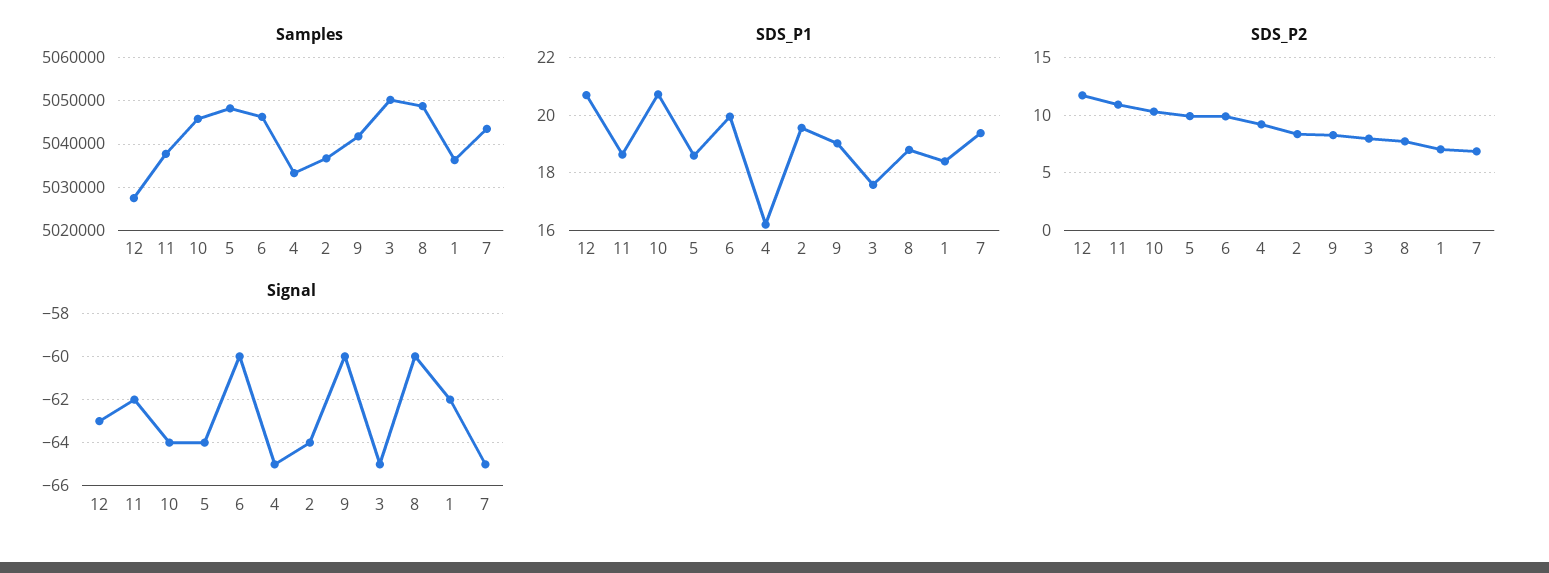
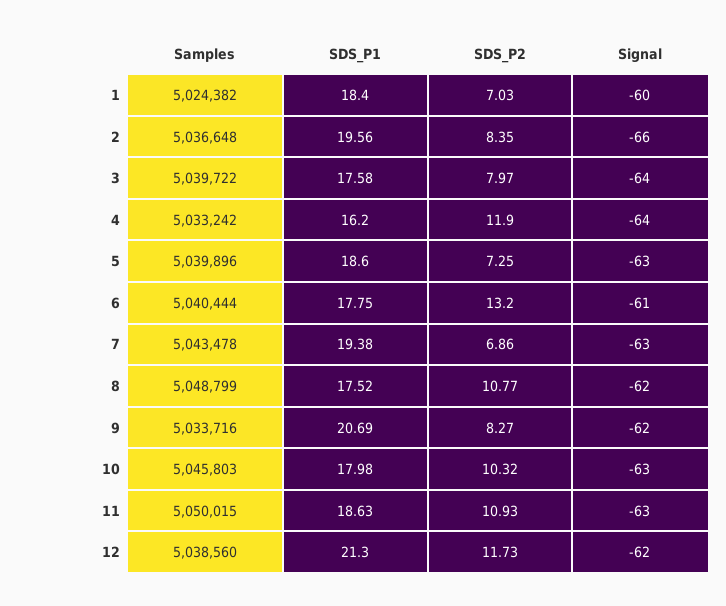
  {
    "Samples": {
-     "12": 5028000,
+     "12": 5038560,
-     "11": 5038000,
+     "11": 5050015,
      "10": 5045803,
-     "5": 5048000,
+     "5": 5039896,
-     "6": 5046000,
+     "6": 5040444,
      "4": 5033242,
      "2": 5036648,
-     "9": 5042000,
+     "9": 5033716,
-     "3": 5050000,
+     "3": 5039722,
      "8": 5048799,
-     "1": 5036000,
+     "1": 5024382,
      "7": 5043478
    },
    "SDS_P1": {
-     "12": 20.75,
+     "12": 21.3,
      "11": 18.63,
-     "10": 20.75,
+     "10": 17.98,
      "5": 18.6,
-     "6": 20,
+     "6": 17.75,
      "4": 16.2,
      "2": 19.56,
-     "9": 19,
+     "9": 20.69,
      "3": 17.58,
-     "8": 18.75,
+     "8": 17.52,
      "1": 18.4,
      "7": 19.38
    },
    "SDS_P2": {
      "12": 11.73,
      "11": 10.93,
      "10": 10.32,
-     "5": 10,
+     "5": 7.25,
-     "6": 10,
+     "6": 13.2,
-     "4": 9,
+     "4": 11.9,
      "2": 8.35,
      "9": 8.27,
      "3": 7.97,
-     "8": 8,
+     "8": 10.77,
      "1": 7.03,
      "7": 6.86
    },
    "Signal": {
-     "12": -63,
+     "12": -62,
-     "11": -62,
+     "11": -63,
-     "10": -64,
+     "10": -63,
-     "5": -64,
+     "5": -63,
-     "6": -60,
+     "6": -61,
-     "4": -65,
+     "4": -64,
-     "2": -64,
+     "2": -66,
-     "9": -60,
+     "9": -62,
-     "3": -65,
+     "3": -64,
-     "8": -60,
+     "8": -62,
-     "1": -62,
+     "1": -60,
-     "7": -65
+     "7": -63
    }
  }

